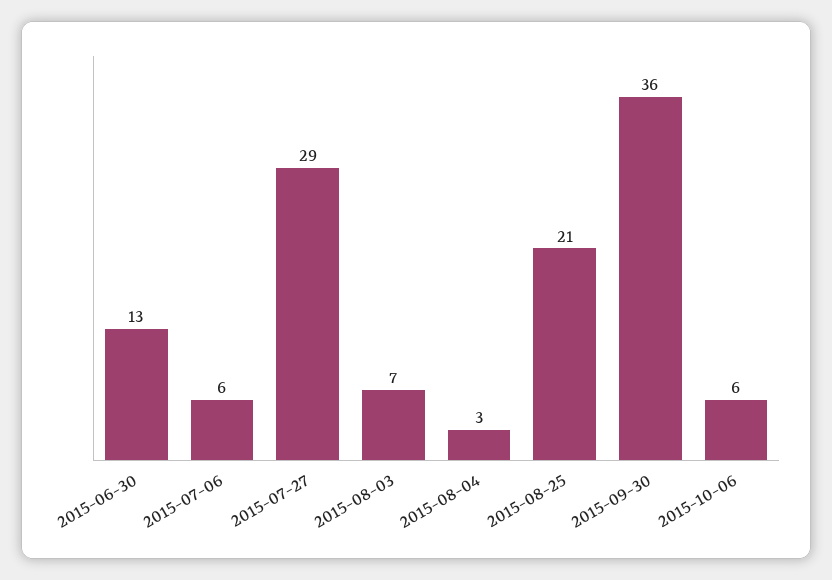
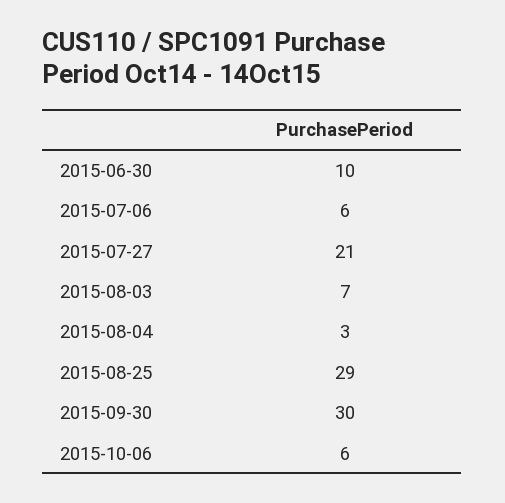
  {
-   "2015-06-30": 13,
+   "2015-06-30": 10,
    "2015-07-06": 6,
-   "2015-07-27": 29,
+   "2015-07-27": 21,
    "2015-08-03": 7,
    "2015-08-04": 3,
-   "2015-08-25": 21,
+   "2015-08-25": 29,
-   "2015-09-30": 36,
+   "2015-09-30": 30,
    "2015-10-06": 6
  }

